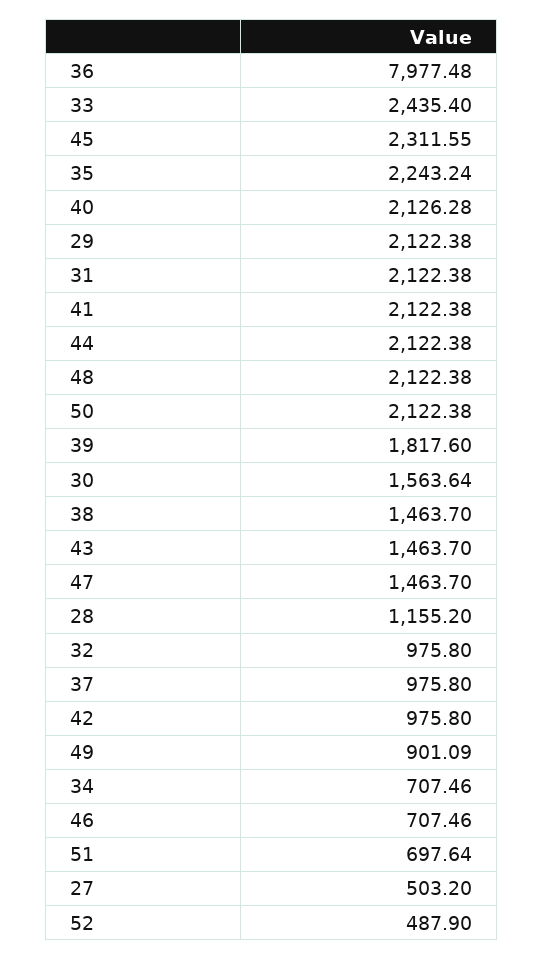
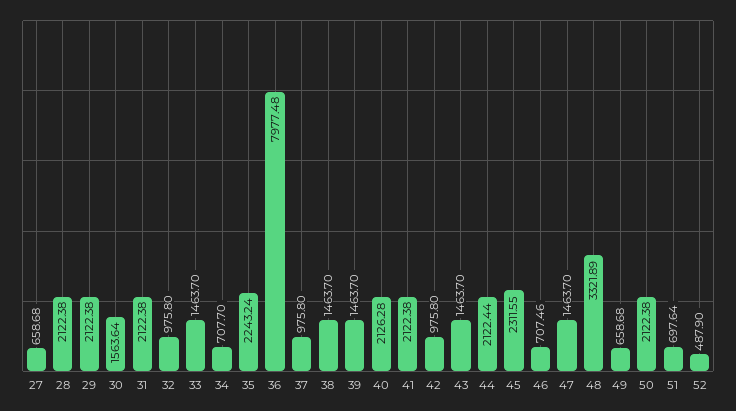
  {
    "36": 7977.48,
-   "33": 2435.4,
+   "33": 1463.7,
    "45": 2311.55,
    "35": 2243.24,
    "40": 2126.28,
    "29": 2122.38,
    "31": 2122.38,
    "41": 2122.38,
-   "44": 2122.38,
+   "44": 2122.44,
-   "48": 2122.38,
+   "48": 3321.89,
    "50": 2122.38,
-   "39": 1817.6,
+   "39": 1463.7,
    "30": 1563.64,
    "38": 1463.7,
    "43": 1463.7,
    "47": 1463.7,
-   "28": 1155.2,
+   "28": 2122.38,
    "32": 975.8,
    "37": 975.8,
    "42": 975.8,
-   "49": 901.09,
+   "49": 658.68,
-   "34": 707.46,
+   "34": 707.7,
    "46": 707.46,
    "51": 697.64,
-   "27": 503.2,
+   "27": 658.68,
    "52": 487.9
  }

